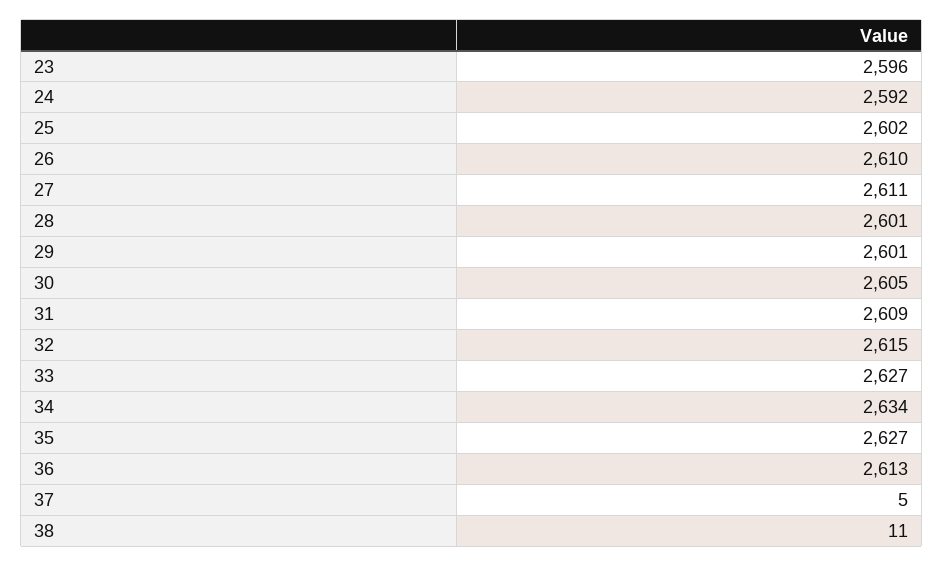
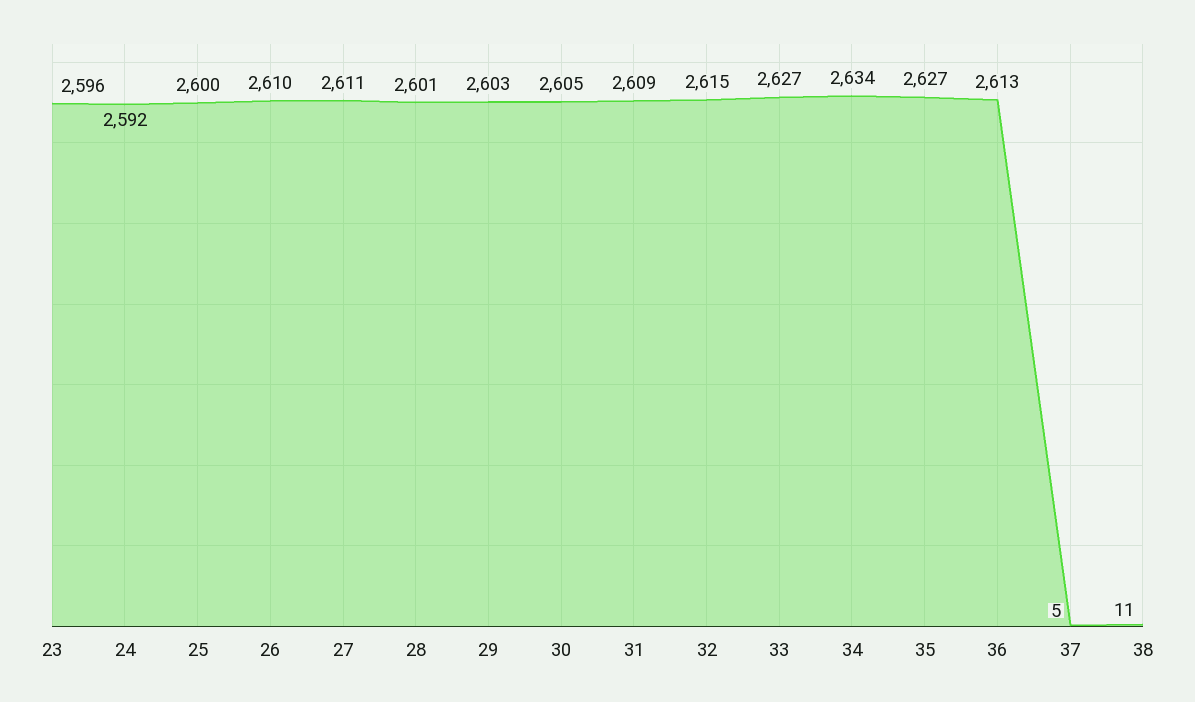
  {
    "23": 2596,
    "24": 2592,
-   "25": 2602,
+   "25": 2600,
    "26": 2610,
    "27": 2611,
    "28": 2601,
-   "29": 2601,
+   "29": 2603,
    "30": 2605,
    "31": 2609,
    "32": 2615,
    "33": 2627,
    "34": 2634,
    "35": 2627,
    "36": 2613,
    "37": 5,
    "38": 11
  }

